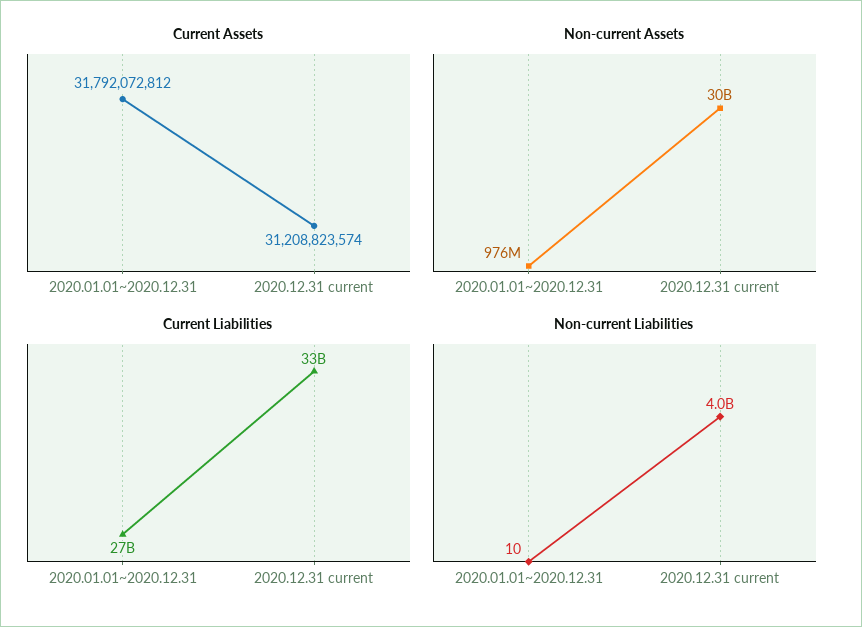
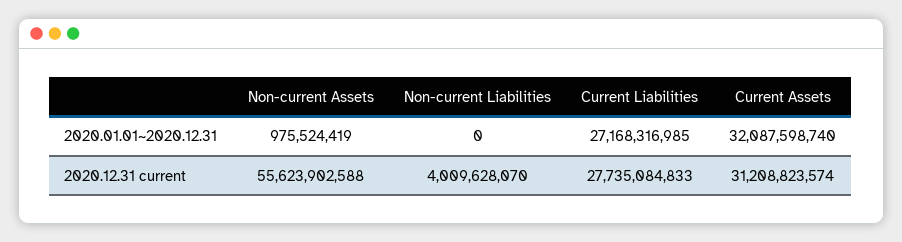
  {
    "Current Assets": {
-     "2020.01.01~2020.12.31": 31792072812,
+     "2020.01.01~2020.12.31": 32087598740,
      "2020.12.31 current": 31208823574
    },
    "Non-current Assets": {
      "2020.01.01~2020.12.31": 975524419,
-     "2020.12.31 current": 30000000000
+     "2020.12.31 current": 55623902588
    },
    "Current Liabilities": {
      "2020.01.01~2020.12.31": 27168316985,
-     "2020.12.31 current": 33000000000
+     "2020.12.31 current": 27735084833
    },
    "Non-current Liabilities": {
-     "2020.01.01~2020.12.31": 10,
+     "2020.01.01~2020.12.31": 0,
      "2020.12.31 current": 4009628070
    }
  }

